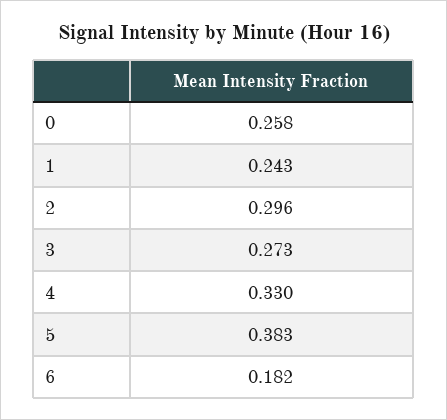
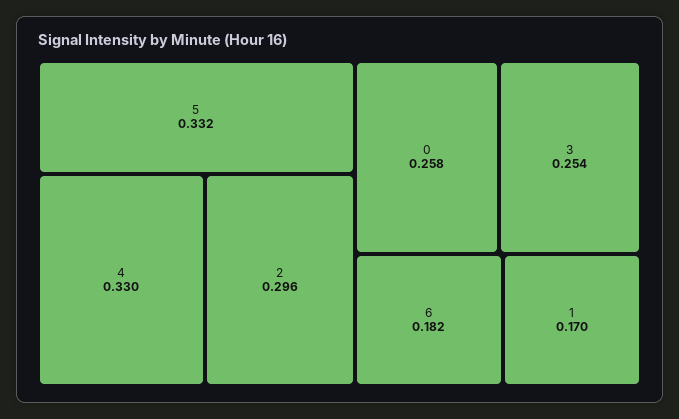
  {
    "0": 0.258,
-   "1": 0.243,
+   "1": 0.17,
    "2": 0.296,
-   "3": 0.273,
+   "3": 0.254,
    "4": 0.33,
-   "5": 0.383,
+   "5": 0.332,
    "6": 0.182
  }

